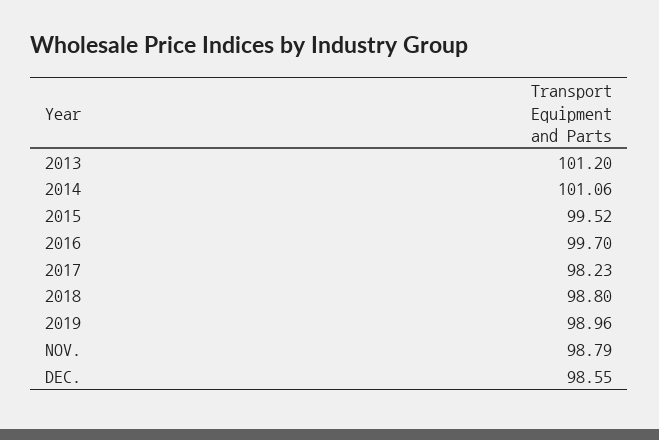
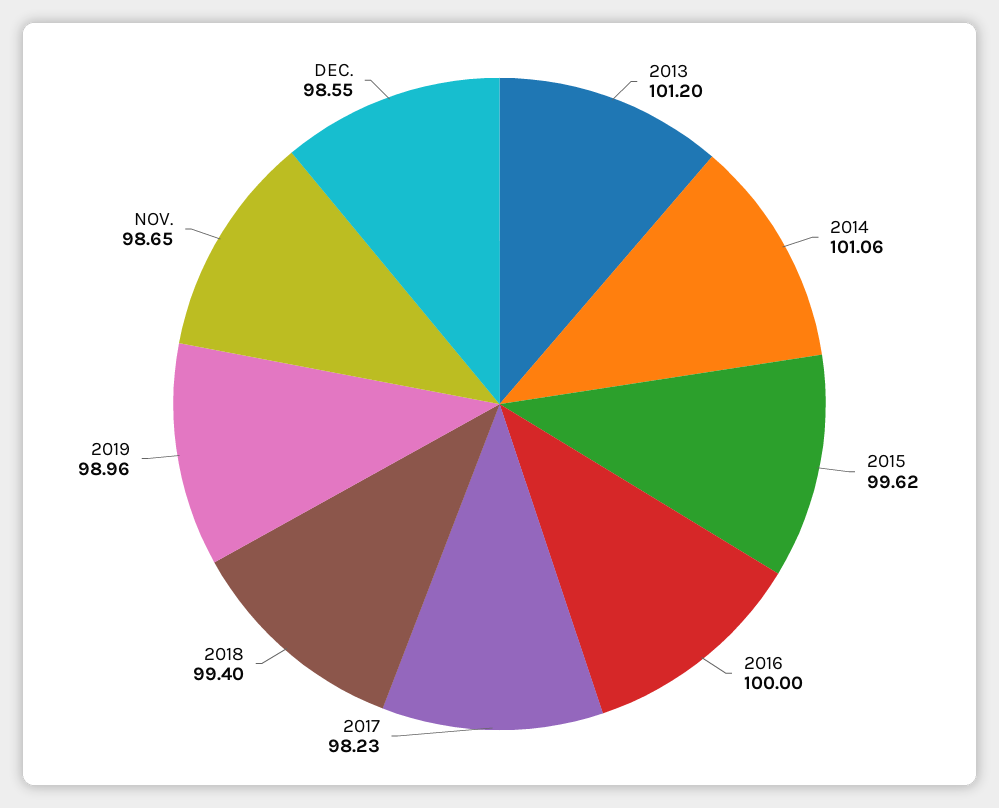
  {
    "2013": 101.2,
    "2014": 101.06,
-   "2015": 99.52,
+   "2015": 99.62,
-   "2016": 99.7,
+   "2016": 100,
    "2017": 98.23,
-   "2018": 98.8,
+   "2018": 99.4,
    "2019": 98.96,
-   "NOV.": 98.79,
+   "NOV.": 98.65,
    "DEC.": 98.55
  }

